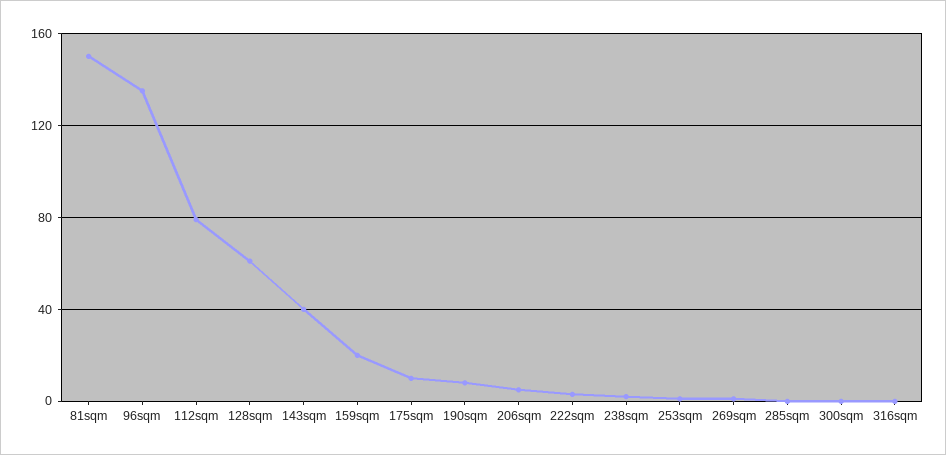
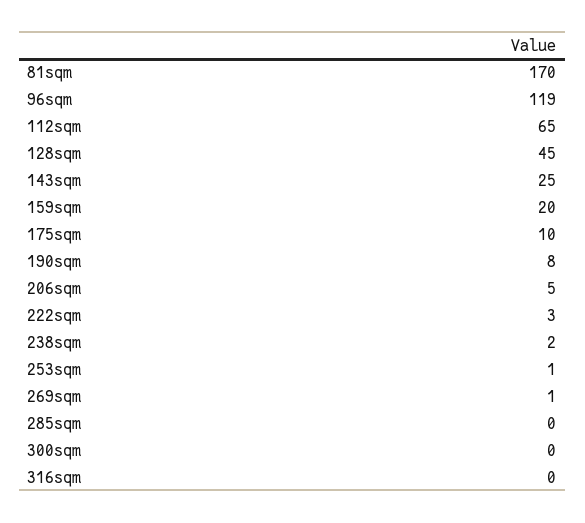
  {
-   "81sqm": 150,
+   "81sqm": 170,
-   "96sqm": 135,
+   "96sqm": 119,
-   "112sqm": 80,
+   "112sqm": 65,
-   "128sqm": 60,
+   "128sqm": 45,
-   "143sqm": 40,
+   "143sqm": 25,
    "159sqm": 20,
    "175sqm": 10,
    "190sqm": 8,
    "206sqm": 5,
    "222sqm": 3,
    "238sqm": 2,
    "253sqm": 1,
    "269sqm": 1,
    "285sqm": 0,
    "300sqm": 0,
    "316sqm": 0
  }

